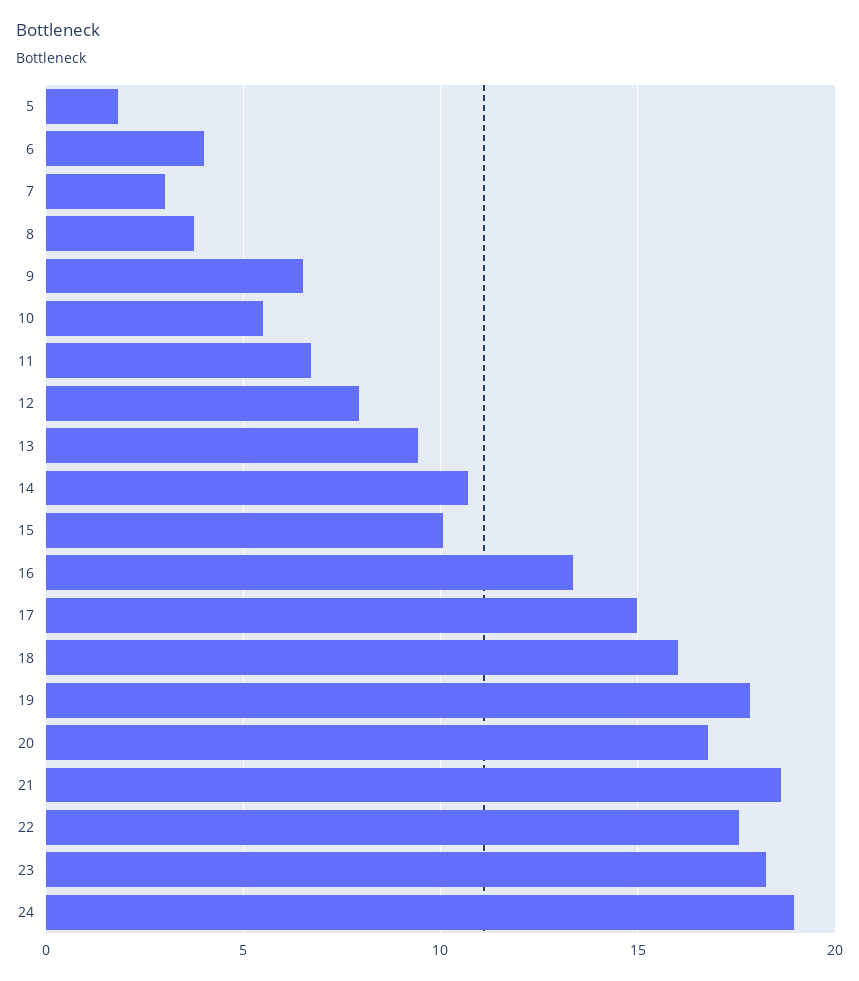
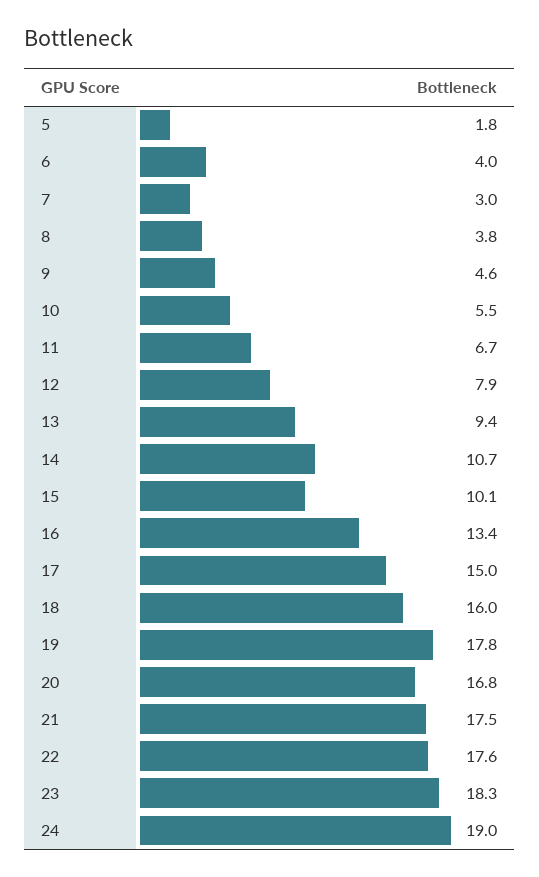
  {
    "5": 1.8,
    "6": 4,
    "7": 3,
    "8": 3.8,
-   "9": 6.5,
+   "9": 4.6,
    "10": 5.5,
    "11": 6.7,
    "12": 7.9,
    "13": 9.4,
    "14": 10.7,
    "15": 10.1,
    "16": 13.4,
    "17": 15,
    "18": 16,
    "19": 17.8,
    "20": 16.8,
-   "21": 18.5,
+   "21": 17.5,
    "22": 17.6,
    "23": 18.3,
    "24": 19
  }

